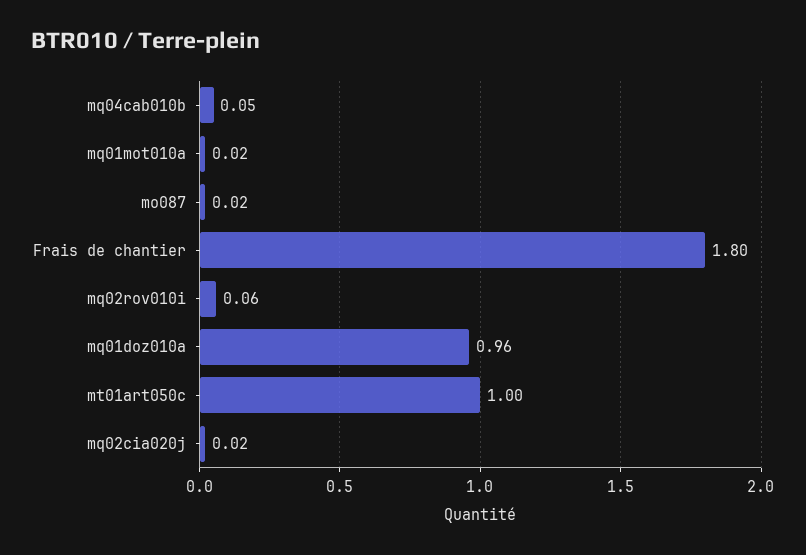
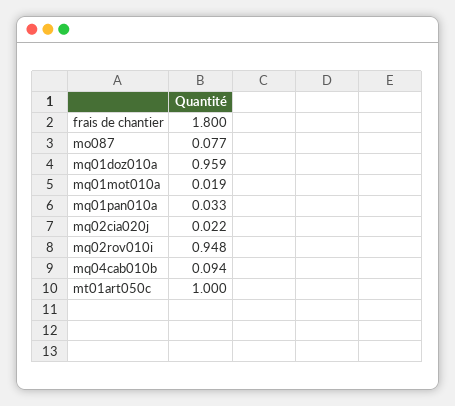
  {
-   "mq04cab010b": 0.05,
+   "mq04cab010b": 0.094,
    "mq01mot010a": 0.019,
-   "mo087": 0.02,
+   "mo087": 0.077,
    "Frais de chantier": 1.8,
-   "mq02rov010i": 0.06,
+   "mq02rov010i": 0.948,
    "mq01doz010a": 0.959,
    "mt01art050c": 1,
-   "mq02cia020j": 0.022
+   "mq02cia020j": 0.022,
+   "mq01pan010a": 0.033
  }

